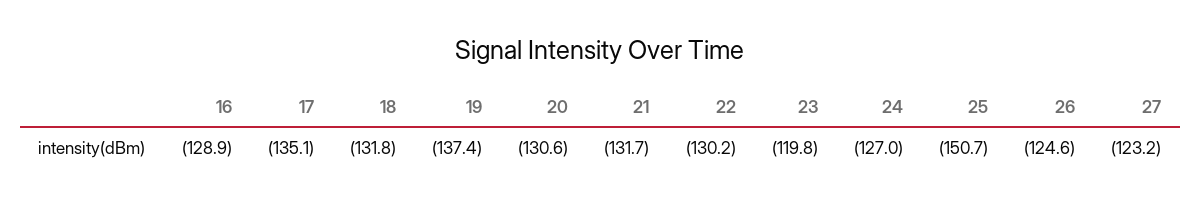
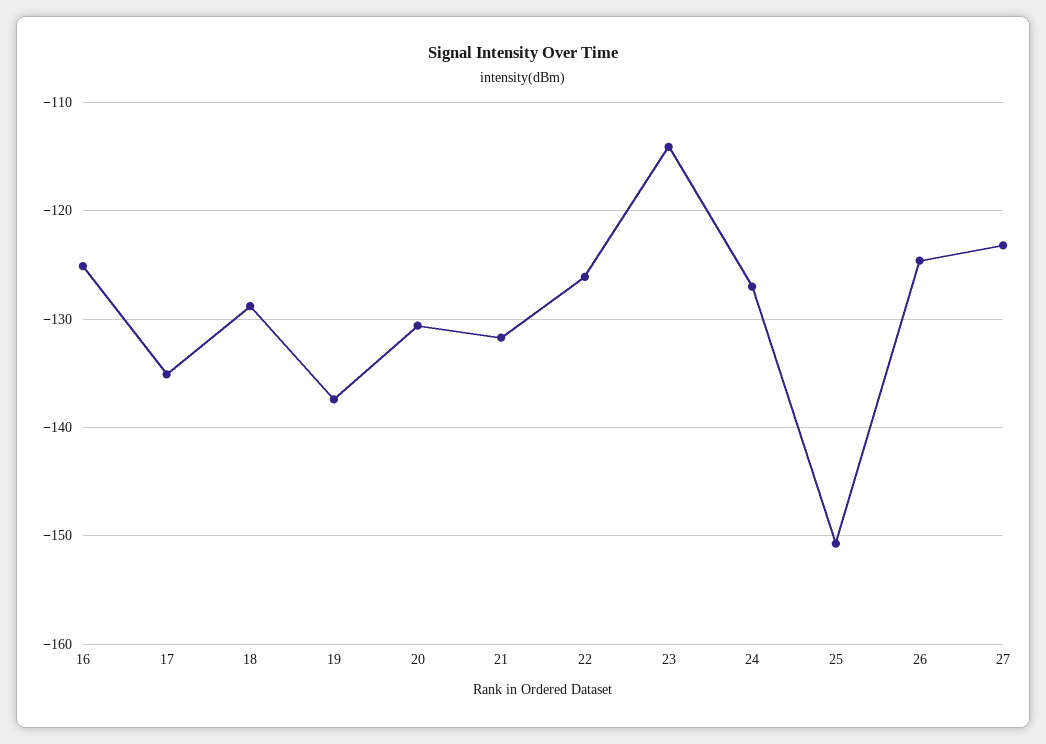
  {
-   "16": -128.9,
+   "16": -125,
    "17": -135.1,
-   "18": -131.8,
+   "18": -129,
    "19": -137.4,
    "20": -130.6,
    "21": -131.7,
-   "22": -130.2,
+   "22": -126,
-   "23": -119.8,
+   "23": -114,
    "24": -127,
    "25": -150.7,
    "26": -124.6,
    "27": -123.2
  }

